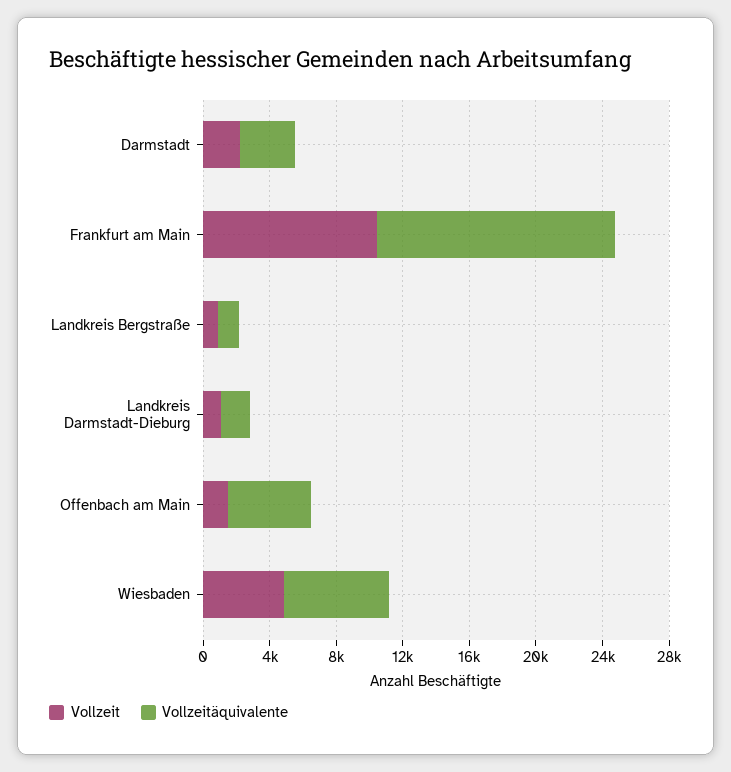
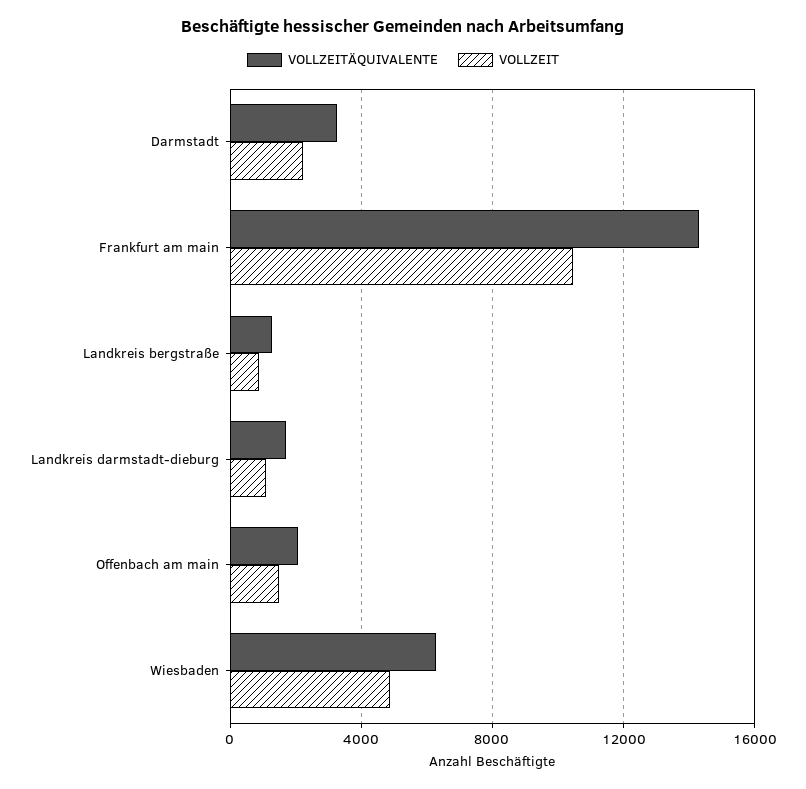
  {
    "Vollzeit": {
      "Darmstadt": 2000,
      "Frankfurt am Main": 10500,
      "Landkreis Bergstraße": 1000,
      "Landkreis Darmstadt-Dieburg": 1000,
      "Offenbach am Main": 1500,
      "Wiesbaden": 5000
    },
    "Vollzeitäquivalente": {
      "Darmstadt": 3500,
      "Frankfurt am Main": 14500,
      "Landkreis Bergstraße": 1500,
      "Landkreis Darmstadt-Dieburg": 1500,
-     "Offenbach am Main": 5000,
+     "Offenbach am Main": 2000,
      "Wiesbaden": 6500
    }
  }

